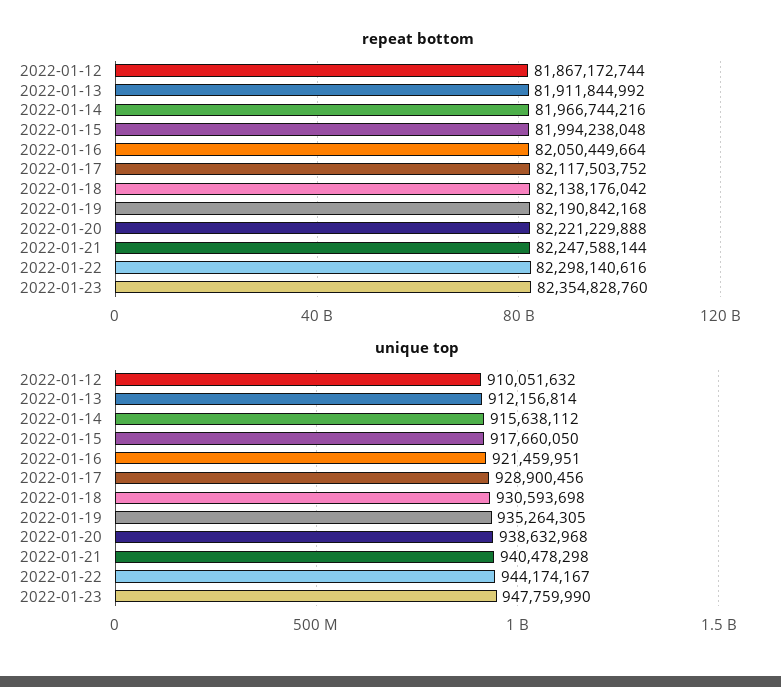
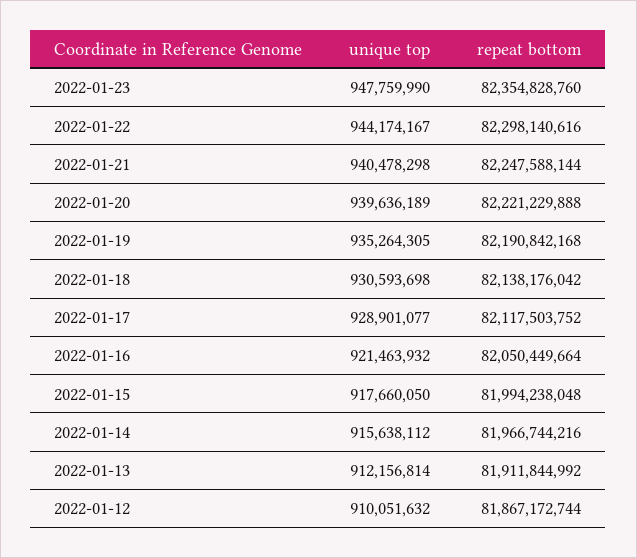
  {
    "repeat bottom": {
      "2022-01-12": 81867172744,
      "2022-01-13": 81911844992,
      "2022-01-14": 81966744216,
      "2022-01-15": 81994238048,
      "2022-01-16": 82050449664,
      "2022-01-17": 82117503752,
      "2022-01-18": 82138176042,
      "2022-01-19": 82190842168,
      "2022-01-20": 82221229888,
      "2022-01-21": 82247588144,
      "2022-01-22": 82298140616,
      "2022-01-23": 82354828760
    },
    "unique top": {
      "2022-01-12": 910051632,
      "2022-01-13": 912156814,
      "2022-01-14": 915638112,
      "2022-01-15": 917660050,
-     "2022-01-16": 921459951,
+     "2022-01-16": 921463932,
-     "2022-01-17": 928900456,
+     "2022-01-17": 928901077,
      "2022-01-18": 930593698,
      "2022-01-19": 935264305,
-     "2022-01-20": 938632968,
+     "2022-01-20": 939636189,
      "2022-01-21": 940478298,
      "2022-01-22": 944174167,
      "2022-01-23": 947759990
    }
  }

